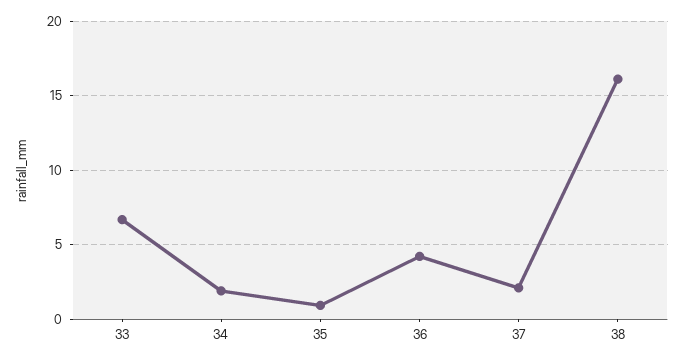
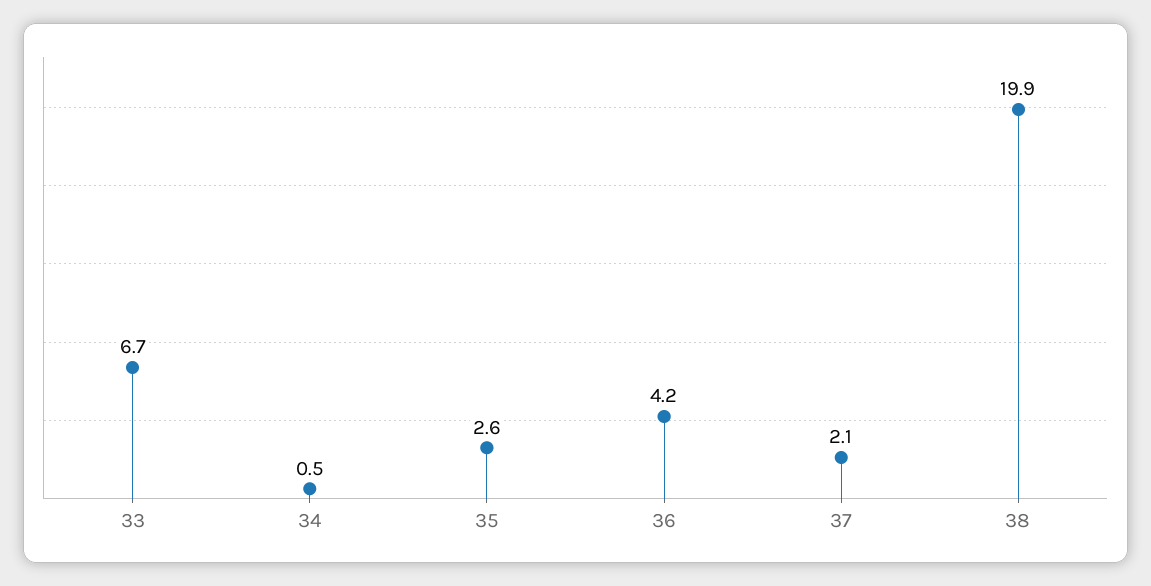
  {
    "33": 6.7,
-   "34": 2,
+   "34": 0.5,
-   "35": 1,
+   "35": 2.6,
    "36": 4.2,
    "37": 2.1,
-   "38": 16
+   "38": 19.9
  }

